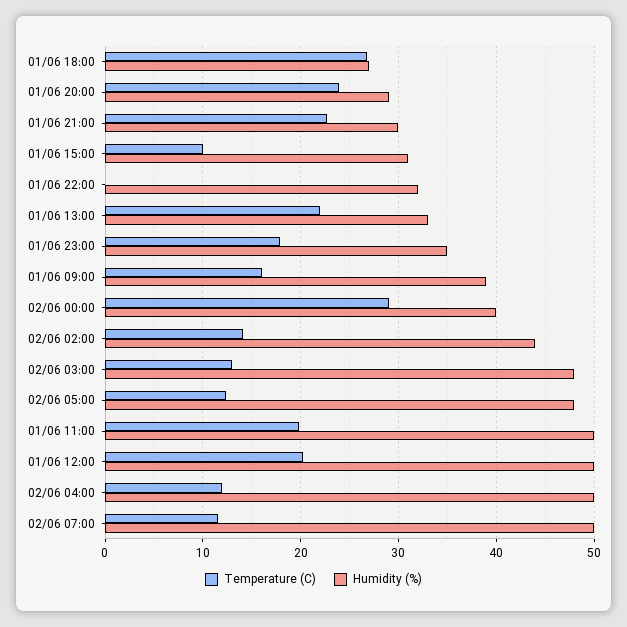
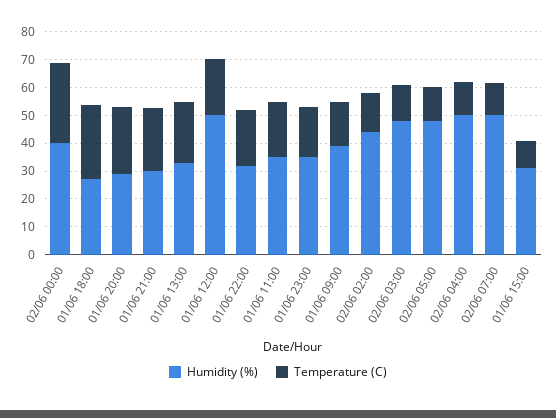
  {
    "Temperature (C)": {
      "01/06 18:00": 27,
      "01/06 20:00": 24,
      "01/06 21:00": 23,
      "01/06 15:00": 10,
-     "01/06 22:00": 0,
+     "01/06 22:00": 20,
      "01/06 13:00": 22,
      "01/06 23:00": 18,
      "01/06 09:00": 16,
      "02/06 00:00": 29,
      "02/06 02:00": 14,
      "02/06 03:00": 13,
      "02/06 05:00": 12,
      "01/06 11:00": 20,
      "01/06 12:00": 20,
      "02/06 04:00": 12,
      "02/06 07:00": 12
    },
    "Humidity (%)": {
      "01/06 18:00": 27,
      "01/06 20:00": 29,
      "01/06 21:00": 30,
      "01/06 15:00": 31,
      "01/06 22:00": 32,
      "01/06 13:00": 33,
      "01/06 23:00": 35,
      "01/06 09:00": 39,
      "02/06 00:00": 40,
      "02/06 02:00": 44,
      "02/06 03:00": 48,
      "02/06 05:00": 48,
-     "01/06 11:00": 50,
+     "01/06 11:00": 35,
      "01/06 12:00": 50,
      "02/06 04:00": 50,
      "02/06 07:00": 50
    }
  }

